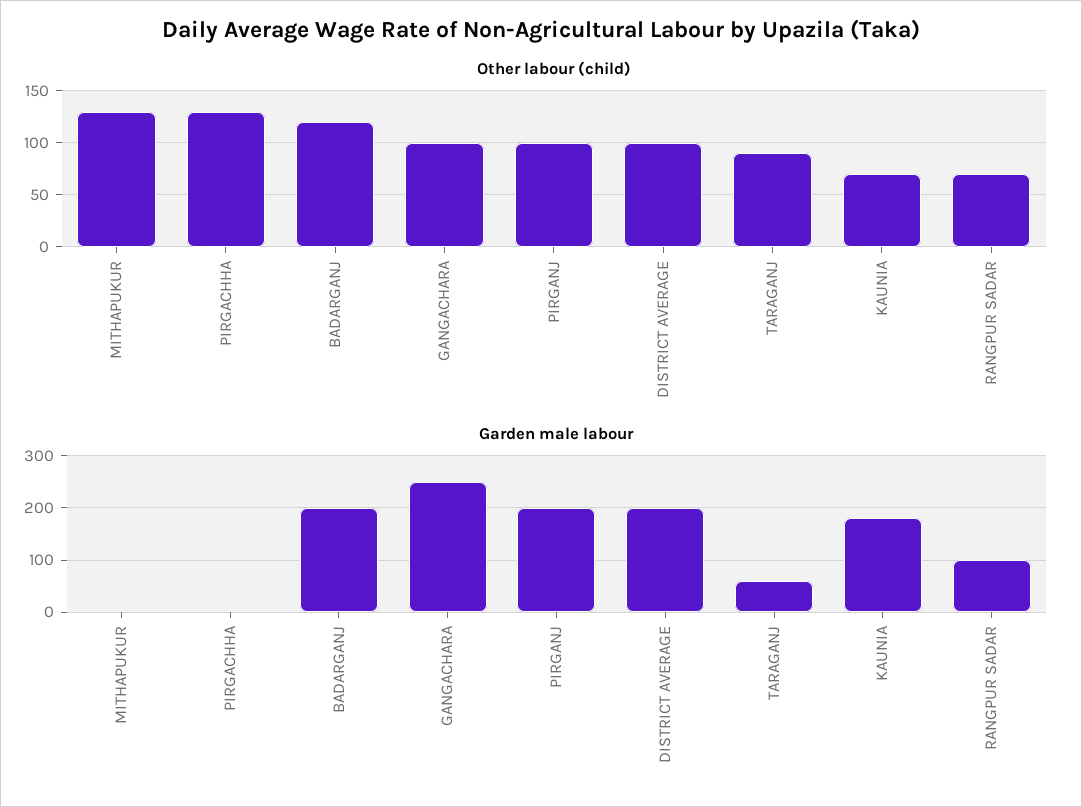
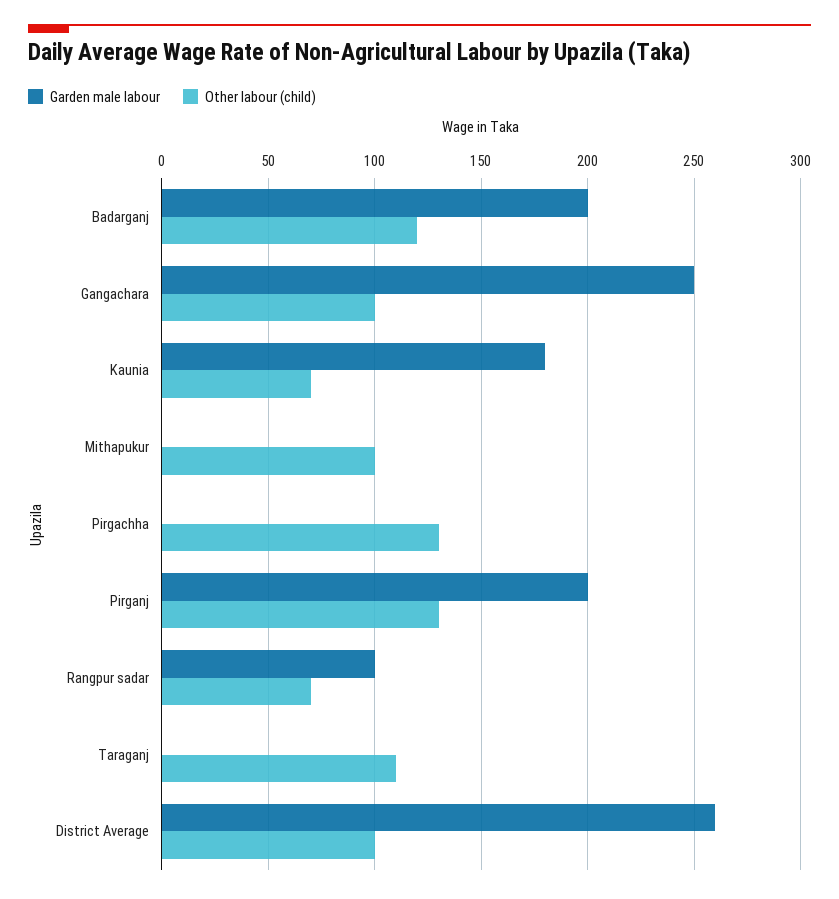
  {
    "Other labour (child)": {
-     "MITHAPUKUR": 130,
+     "MITHAPUKUR": 100,
      "PIRGACHHA": 130,
      "BADARGANJ": 120,
      "GANGACHARA": 100,
-     "PIRGANJ": 100,
+     "PIRGANJ": 130,
      "DISTRICT AVERAGE": 100,
-     "TARAGANJ": 90,
+     "TARAGANJ": 110,
      "KAUNIA": 70,
      "RANGPUR SADAR": 70
    },
    "Garden male labour": {
      "MITHAPUKUR": 0,
      "PIRGACHHA": 0,
      "BADARGANJ": 200,
      "GANGACHARA": 250,
      "PIRGANJ": 200,
-     "DISTRICT AVERAGE": 200,
+     "DISTRICT AVERAGE": 260,
-     "TARAGANJ": 60,
+     "TARAGANJ": 0,
      "KAUNIA": 180,
      "RANGPUR SADAR": 100
    }
  }

